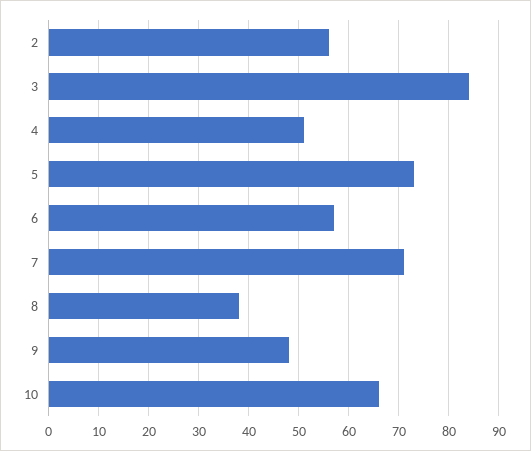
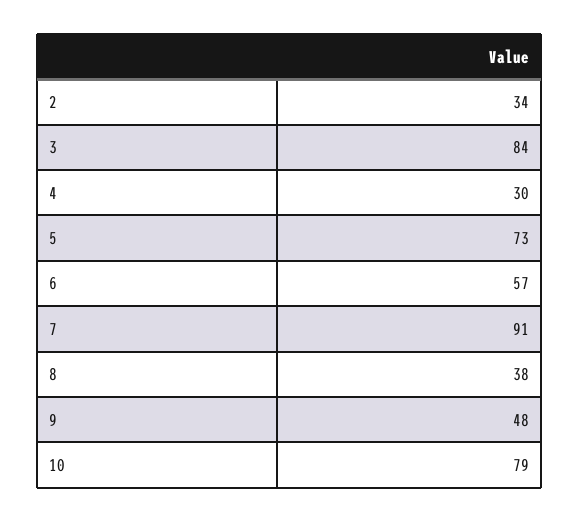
  {
-   "2": 55,
+   "2": 34,
    "3": 84,
-   "4": 50,
+   "4": 30,
    "5": 73,
    "6": 57,
-   "7": 70,
+   "7": 91,
    "8": 38,
    "9": 48,
-   "10": 65
+   "10": 79
  }

